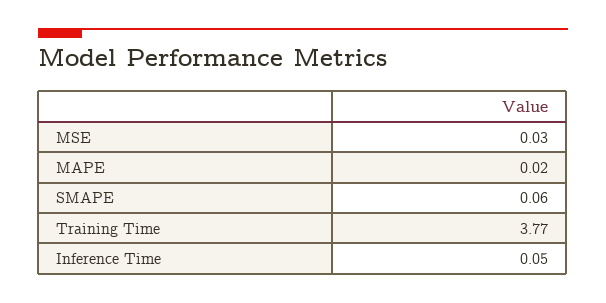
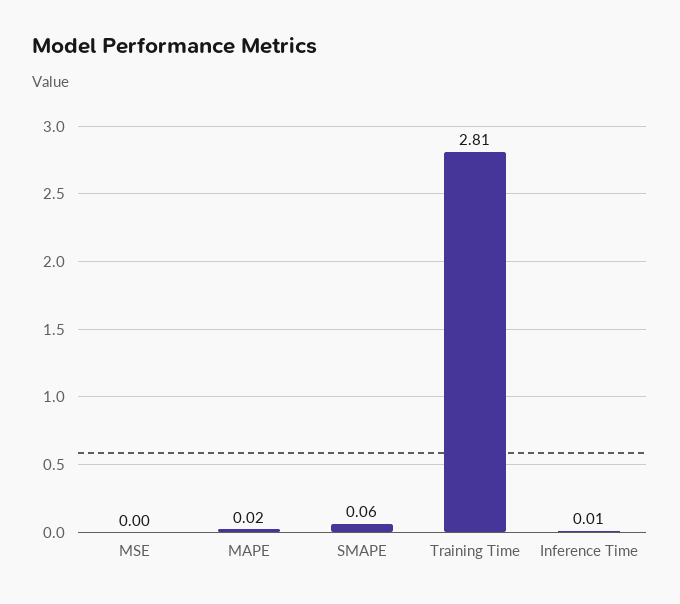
  {
-   "MSE": 0.03,
+   "MSE": 0,
    "MAPE": 0.02,
    "SMAPE": 0.06,
-   "Training Time": 3.77,
+   "Training Time": 2.81,
-   "Inference Time": 0.05
+   "Inference Time": 0.01
  }

